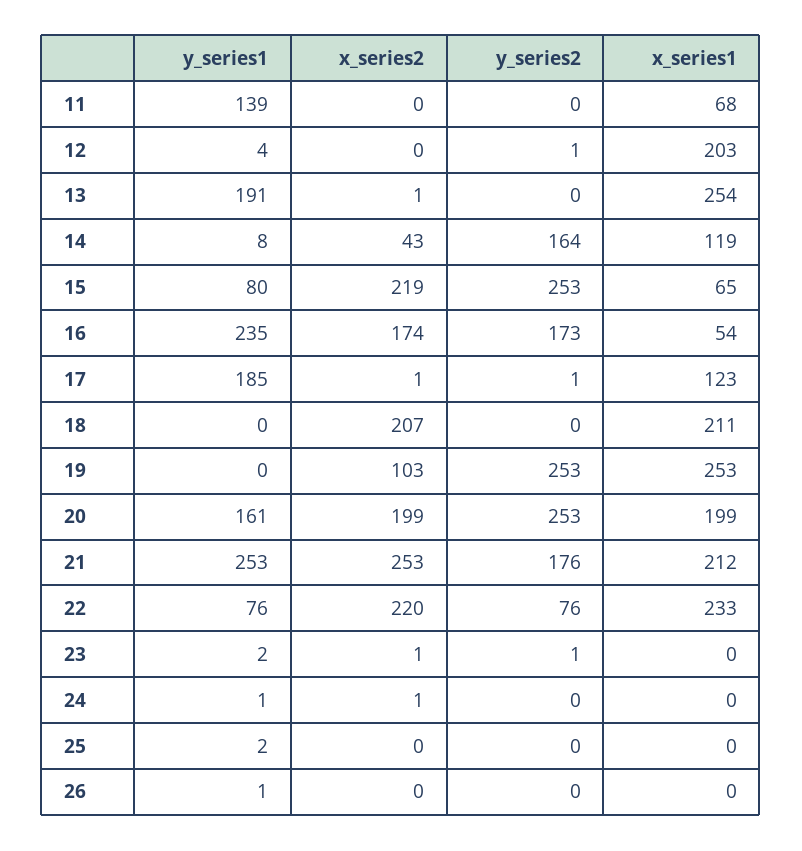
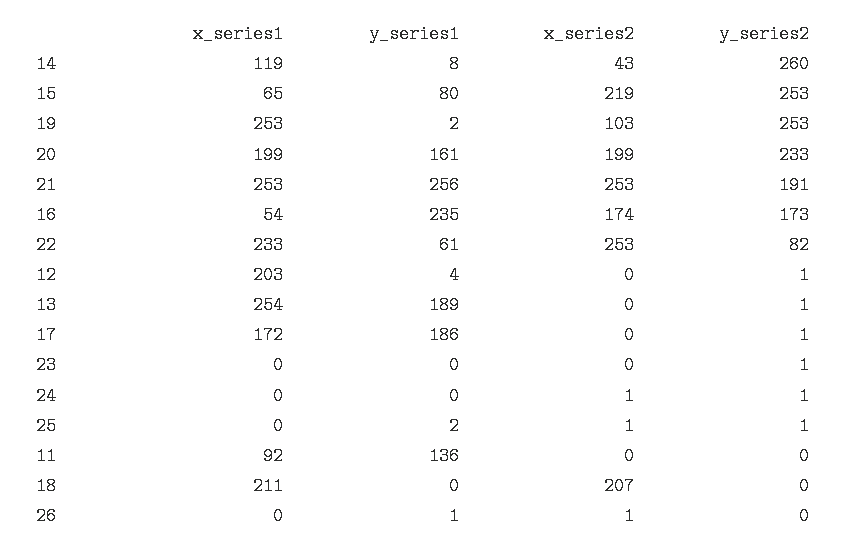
  {
    "y_series1": {
-     "11": 139,
+     "11": 136,
      "12": 4,
-     "13": 191,
+     "13": 189,
      "14": 8,
      "15": 80,
      "16": 235,
-     "17": 185,
+     "17": 186,
      "18": 0,
-     "19": 0,
+     "19": 2,
      "20": 161,
-     "21": 253,
+     "21": 256,
-     "22": 76,
+     "22": 61,
-     "23": 2,
+     "23": 0,
-     "24": 1,
+     "24": 0,
      "25": 2,
      "26": 1
    },
    "x_series2": {
      "11": 0,
      "12": 0,
-     "13": 1,
+     "13": 0,
      "14": 43,
      "15": 219,
      "16": 174,
-     "17": 1,
+     "17": 0,
      "18": 207,
      "19": 103,
      "20": 199,
      "21": 253,
-     "22": 220,
+     "22": 253,
-     "23": 1,
+     "23": 0,
      "24": 1,
-     "25": 0,
+     "25": 1,
-     "26": 0
+     "26": 1
    },
    "y_series2": {
      "11": 0,
      "12": 1,
-     "13": 0,
+     "13": 1,
-     "14": 164,
+     "14": 260,
      "15": 253,
      "16": 173,
      "17": 1,
      "18": 0,
      "19": 253,
-     "20": 253,
+     "20": 233,
-     "21": 176,
+     "21": 191,
-     "22": 76,
+     "22": 82,
      "23": 1,
-     "24": 0,
+     "24": 1,
-     "25": 0,
+     "25": 1,
      "26": 0
    },
    "x_series1": {
-     "11": 68,
+     "11": 92,
      "12": 203,
      "13": 254,
      "14": 119,
      "15": 65,
      "16": 54,
-     "17": 123,
+     "17": 172,
      "18": 211,
      "19": 253,
      "20": 199,
-     "21": 212,
+     "21": 253,
      "22": 233,
      "23": 0,
      "24": 0,
      "25": 0,
      "26": 0
    }
  }

